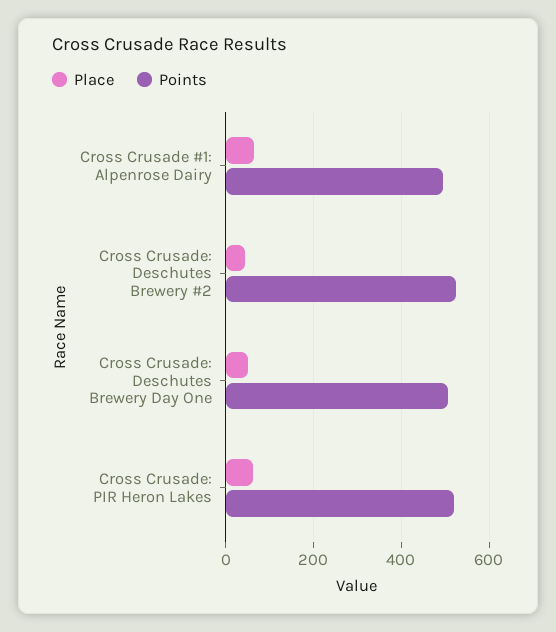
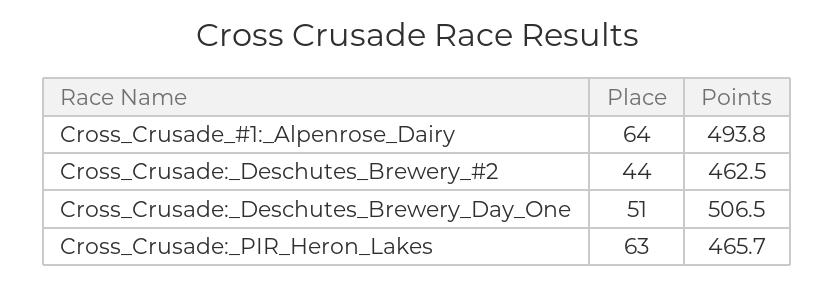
  {
    "Place": {
      "Cross Crusade #1: Alpenrose Dairy": 64,
      "Cross Crusade: Deschutes Brewery #2": 44,
      "Cross Crusade: Deschutes Brewery Day One": 51,
      "Cross Crusade: PIR Heron Lakes": 63
    },
    "Points": {
      "Cross Crusade #1: Alpenrose Dairy": 493.8,
-     "Cross Crusade: Deschutes Brewery #2": 520,
+     "Cross Crusade: Deschutes Brewery #2": 462.5,
      "Cross Crusade: Deschutes Brewery Day One": 506.5,
-     "Cross Crusade: PIR Heron Lakes": 520
+     "Cross Crusade: PIR Heron Lakes": 465.7
    }
  }

